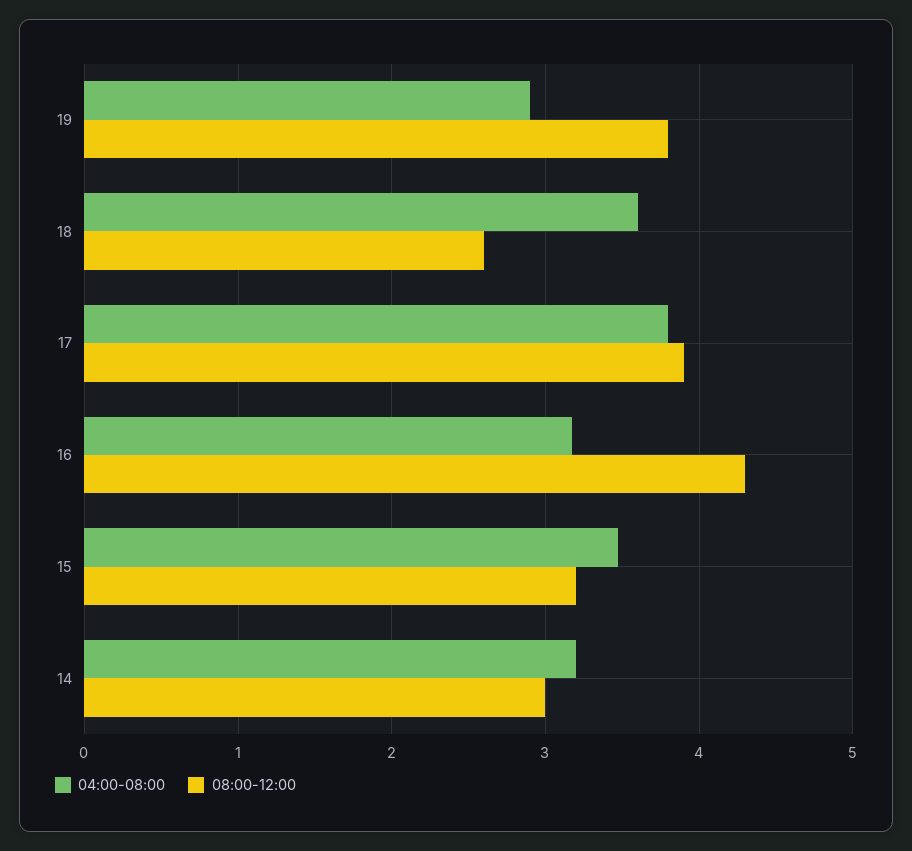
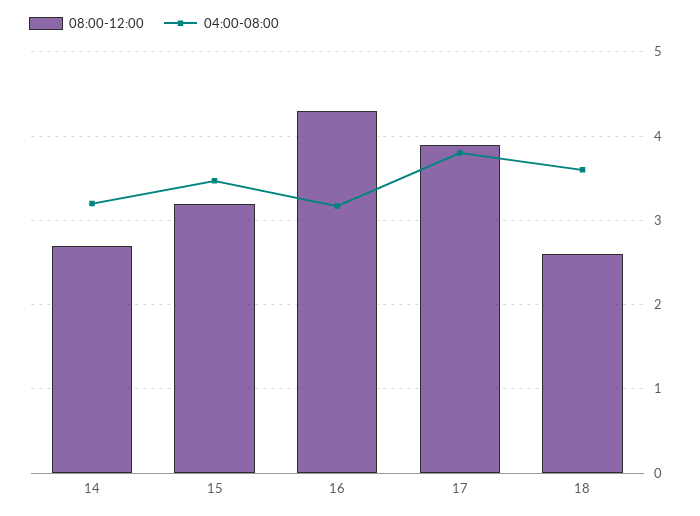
  {
    "04:00-08:00": {
-     "19": 2.9,
      "18": 3.6,
      "17": 3.8,
      "16": 3.2,
      "15": 3.5,
      "14": 3.2
    },
    "08:00-12:00": {
-     "19": 3.8,
      "18": 2.6,
      "17": 3.9,
      "16": 4.3,
      "15": 3.2,
-     "14": 3
+     "14": 2.7
    }
  }

